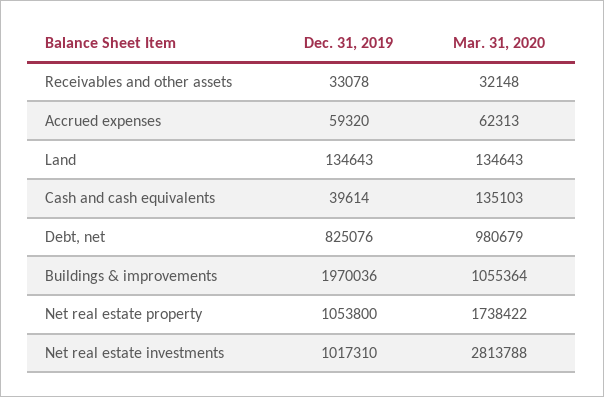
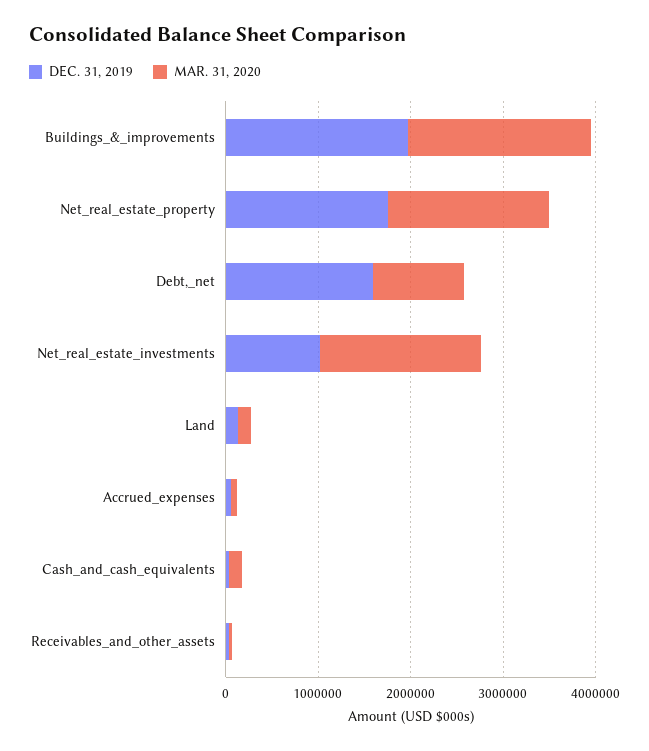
  {
    "Dec. 31, 2019": {
      "Receivables and other assets": 33078,
      "Accrued expenses": 59320,
      "Land": 134643,
      "Cash and cash equivalents": 39614,
-     "Debt, net": 825076,
+     "Debt, net": 1600000,
      "Buildings & improvements": 1970036,
-     "Net real estate property": 1053800,
+     "Net real estate property": 1800000,
      "Net real estate investments": 1017310
    },
    "Mar. 31, 2020": {
      "Receivables and other assets": 32148,
      "Accrued expenses": 62313,
      "Land": 134643,
      "Cash and cash equivalents": 135103,
      "Debt, net": 980679,
-     "Buildings & improvements": 1055364,
+     "Buildings & improvements": 2000000,
      "Net real estate property": 1738422,
-     "Net real estate investments": 2813788
+     "Net real estate investments": 1800000
    }
  }

